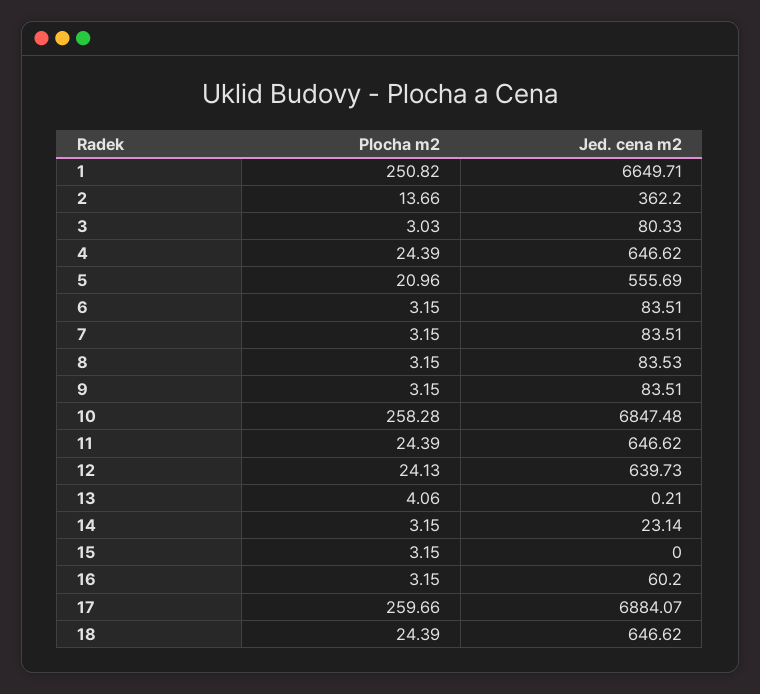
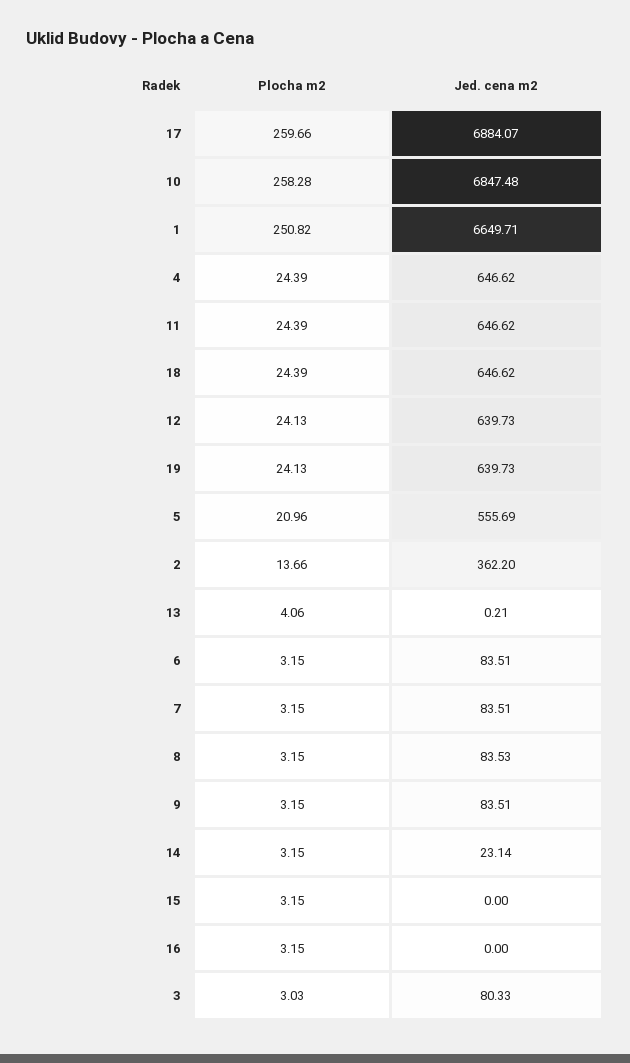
  {
    "Plocha m2": {
      "1": 250.82,
      "2": 13.66,
      "3": 3.03,
      "4": 24.39,
      "5": 20.96,
      "6": 3.15,
      "7": 3.15,
      "8": 3.15,
      "9": 3.15,
      "10": 258.28,
      "11": 24.39,
      "12": 24.13,
      "13": 4.06,
      "14": 3.15,
      "15": 3.15,
      "16": 3.15,
      "17": 259.66,
-     "18": 24.39
+     "18": 24.39,
+     "19": 24.13
    },
    "Jed. cena m2": {
      "1": 6649.71,
      "2": 362.2,
      "3": 80.33,
      "4": 646.62,
      "5": 555.69,
      "6": 83.51,
      "7": 83.51,
      "8": 83.53,
      "9": 83.51,
      "10": 6847.48,
      "11": 646.62,
      "12": 639.73,
      "13": 0.21,
      "14": 23.14,
      "15": 0,
-     "16": 60.2,
+     "16": 0,
      "17": 6884.07,
-     "18": 646.62
+     "18": 646.62,
+     "19": 639.73
    }
  }

